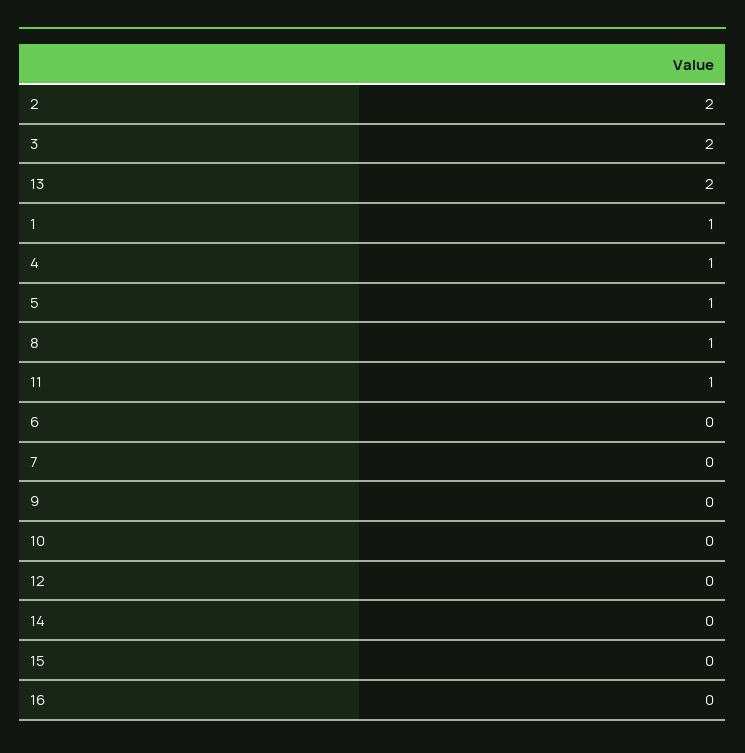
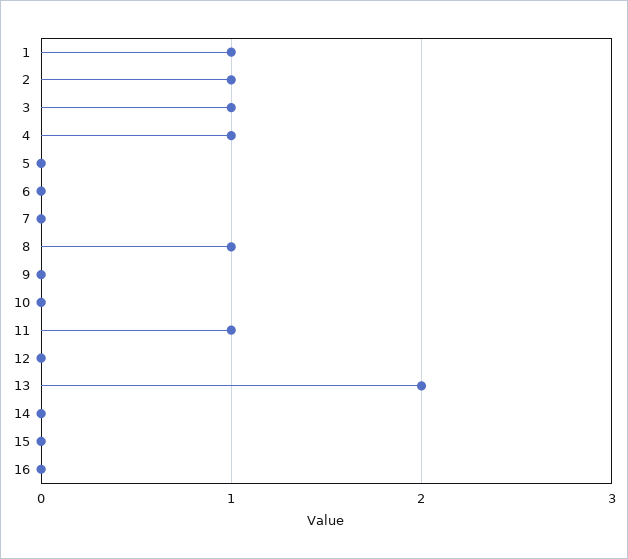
  {
-   "2": 2,
+   "2": 1,
-   "3": 2,
+   "3": 1,
    "13": 2,
    "1": 1,
    "4": 1,
-   "5": 1,
+   "5": 0,
    "8": 1,
    "11": 1,
    "6": 0,
    "7": 0,
    "9": 0,
    "10": 0,
    "12": 0,
    "14": 0,
    "15": 0,
    "16": 0
  }

